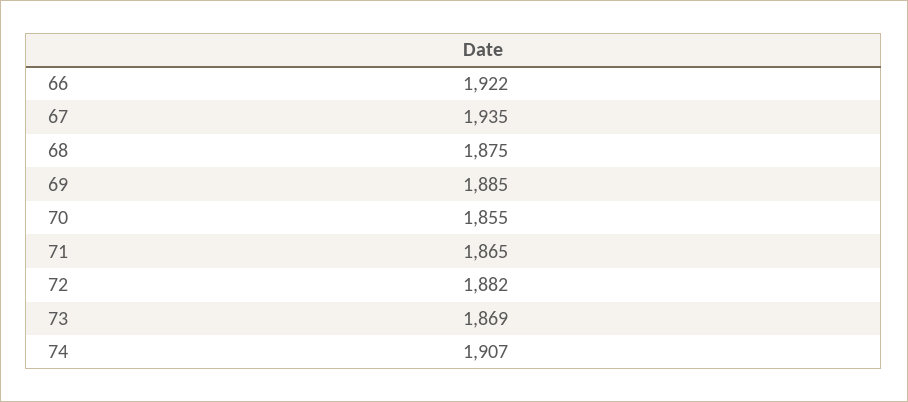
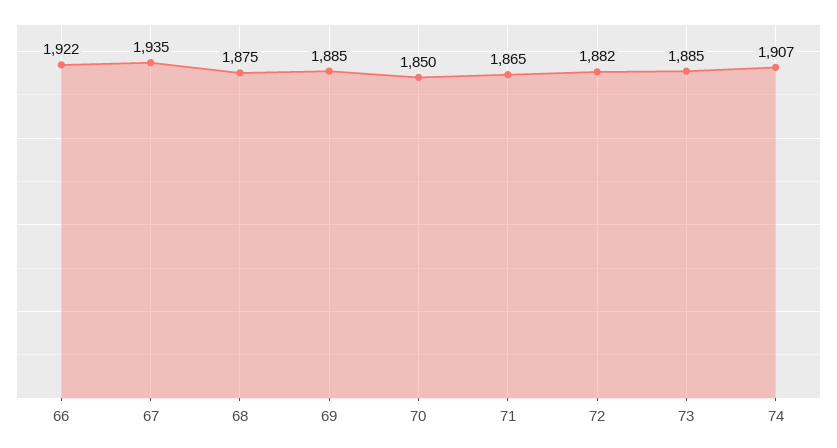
  {
    "66": 1922,
    "67": 1935,
    "68": 1875,
    "69": 1885,
-   "70": 1855,
+   "70": 1850,
    "71": 1865,
    "72": 1882,
-   "73": 1869,
+   "73": 1885,
    "74": 1907
  }

